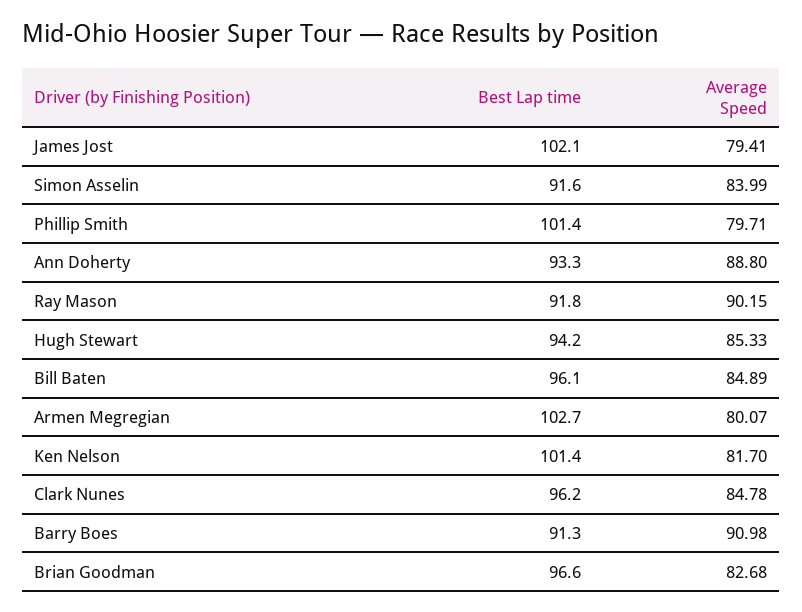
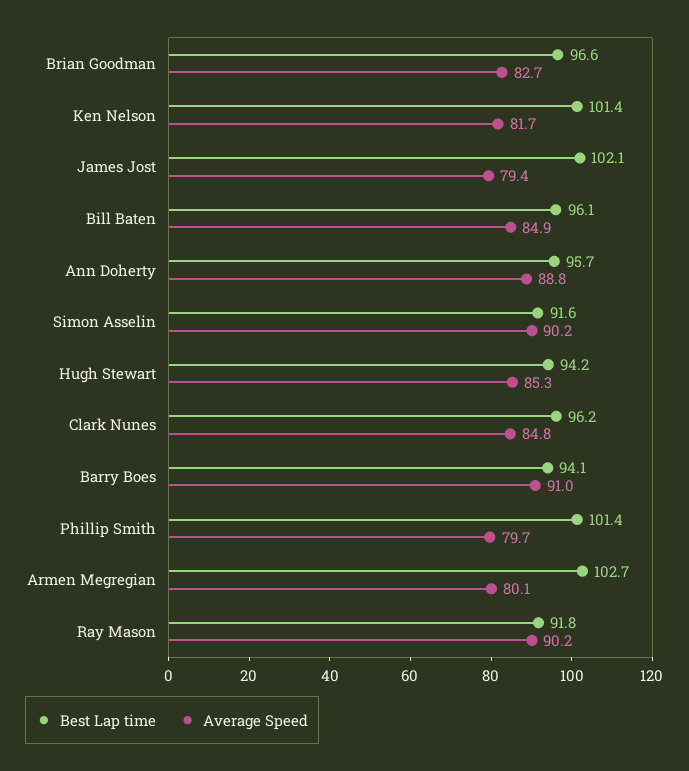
  {
    "Best Lap time": {
      "James Jost": 102.1,
      "Simon Asselin": 91.6,
      "Phillip Smith": 101.4,
-     "Ann Doherty": 93.3,
+     "Ann Doherty": 95.7,
      "Ray Mason": 91.8,
      "Hugh Stewart": 94.2,
      "Bill Baten": 96.1,
      "Armen Megregian": 102.7,
      "Ken Nelson": 101.4,
      "Clark Nunes": 96.2,
-     "Barry Boes": 91.3,
+     "Barry Boes": 94.1,
      "Brian Goodman": 96.6
    },
    "Average Speed": {
      "James Jost": 79.41,
-     "Simon Asselin": 83.99,
+     "Simon Asselin": 90.2,
      "Phillip Smith": 79.71,
      "Ann Doherty": 88.8,
      "Ray Mason": 90.15,
      "Hugh Stewart": 85.33,
      "Bill Baten": 84.89,
      "Armen Megregian": 80.07,
      "Ken Nelson": 81.7,
      "Clark Nunes": 84.78,
      "Barry Boes": 90.98,
      "Brian Goodman": 82.68
    }
  }

